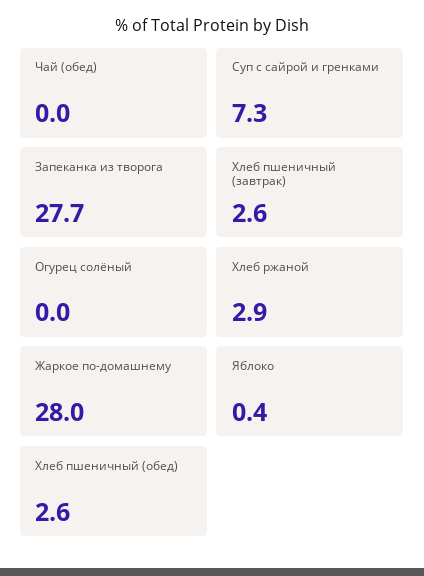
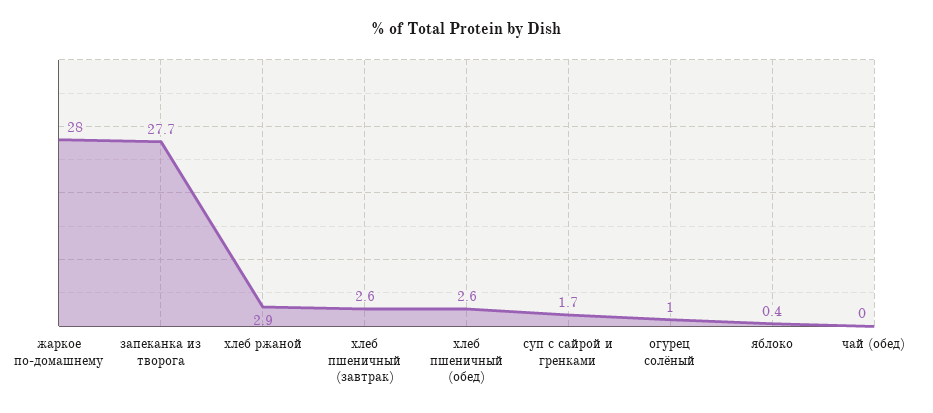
  {
    "Чай (обед)": 0,
-   "Суп с сайрой и гренками": 7.3,
+   "Суп с сайрой и гренками": 1.7,
    "Запеканка из творога": 27.7,
    "Хлеб пшеничный (завтрак)": 2.6,
-   "Огурец солёный": 0,
+   "Огурец солёный": 1,
    "Хлеб ржаной": 2.9,
    "Жаркое по-домашнему": 28,
    "Яблоко": 0.4,
    "Хлеб пшеничный (обед)": 2.6
  }

